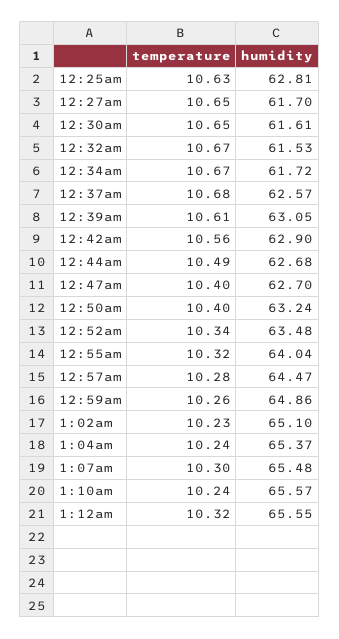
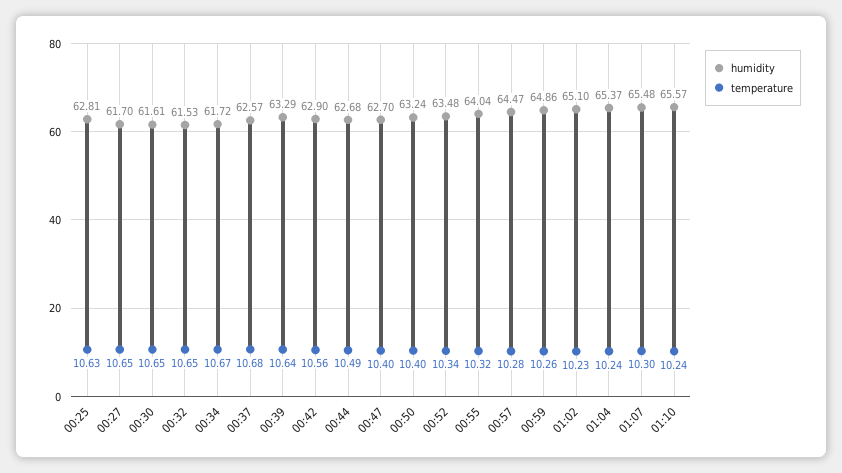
  {
    "temperature": {
      "12:25am": 10.63,
      "12:27am": 10.65,
      "12:30am": 10.65,
-     "12:32am": 10.67,
+     "12:32am": 10.65,
      "12:34am": 10.67,
      "12:37am": 10.68,
-     "12:39am": 10.61,
+     "12:39am": 10.64,
      "12:42am": 10.56,
      "12:44am": 10.49,
      "12:47am": 10.4,
      "12:50am": 10.4,
      "12:52am": 10.34,
      "12:55am": 10.32,
      "12:57am": 10.28,
      "12:59am": 10.26,
      "1:02am": 10.23,
      "1:04am": 10.24,
      "1:07am": 10.3,
-     "1:10am": 10.24,
+     "1:10am": 10.24
-     "1:12am": 10.32
    },
    "humidity": {
      "12:25am": 62.81,
      "12:27am": 61.7,
      "12:30am": 61.61,
      "12:32am": 61.53,
      "12:34am": 61.72,
      "12:37am": 62.57,
-     "12:39am": 63.05,
+     "12:39am": 63.29,
      "12:42am": 62.9,
      "12:44am": 62.68,
      "12:47am": 62.7,
      "12:50am": 63.24,
      "12:52am": 63.48,
      "12:55am": 64.04,
      "12:57am": 64.47,
      "12:59am": 64.86,
      "1:02am": 65.1,
      "1:04am": 65.37,
      "1:07am": 65.48,
-     "1:10am": 65.57,
+     "1:10am": 65.57
-     "1:12am": 65.55
    }
  }

